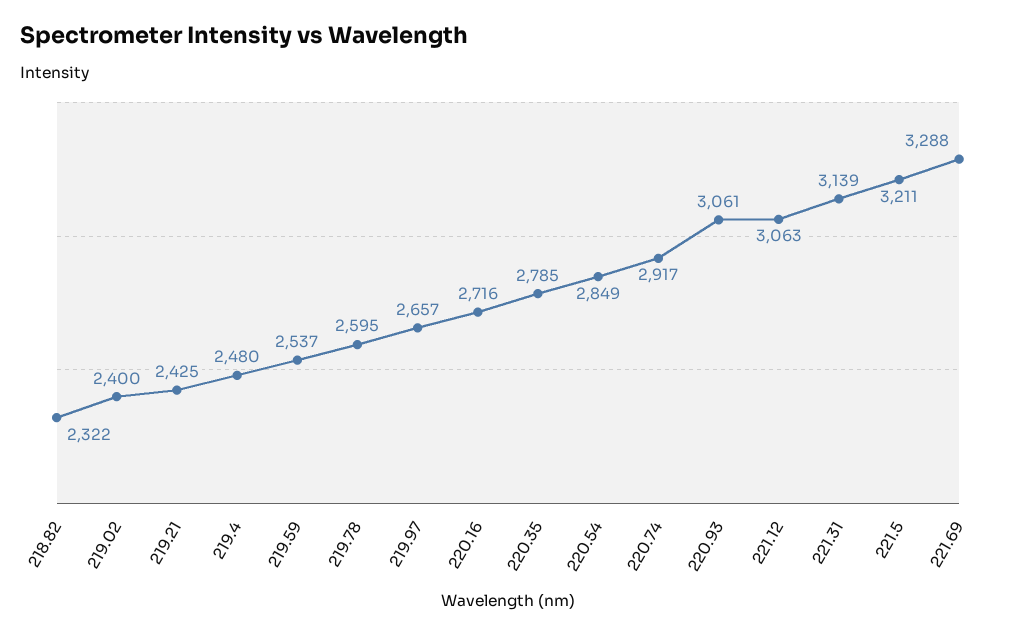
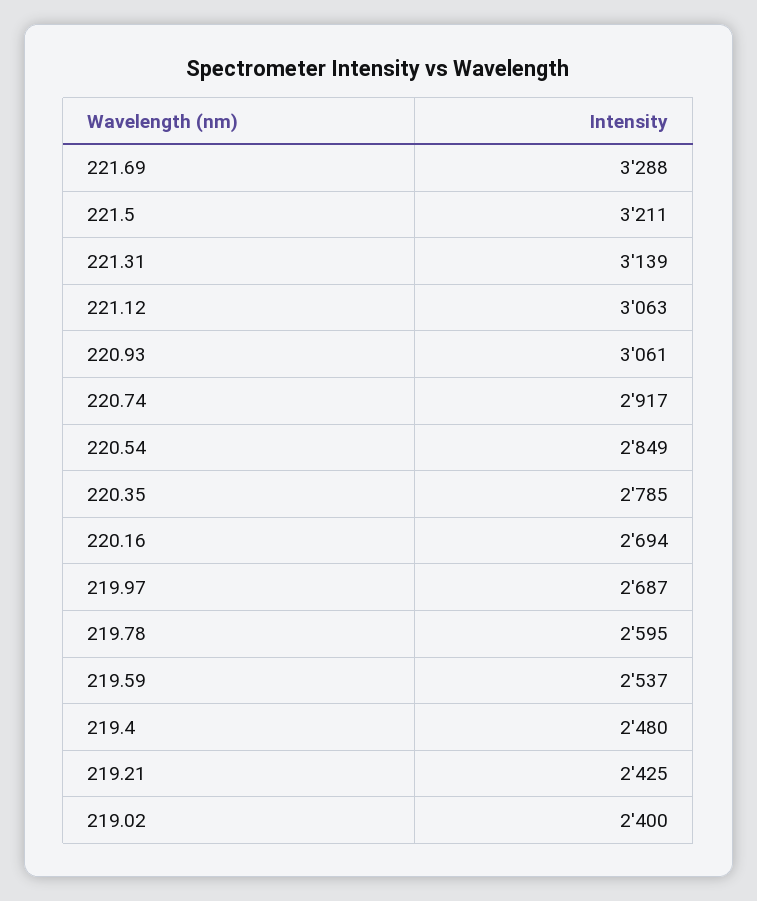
  {
-   "218.82": 2322,
    "219.02": 2400,
    "219.21": 2425,
    "219.4": 2480,
    "219.59": 2537,
    "219.78": 2595,
-   "219.97": 2657,
+   "219.97": 2687,
-   "220.16": 2716,
+   "220.16": 2694,
    "220.35": 2785,
    "220.54": 2849,
    "220.74": 2917,
    "220.93": 3061,
    "221.12": 3063,
    "221.31": 3139,
    "221.5": 3211,
    "221.69": 3288
  }

